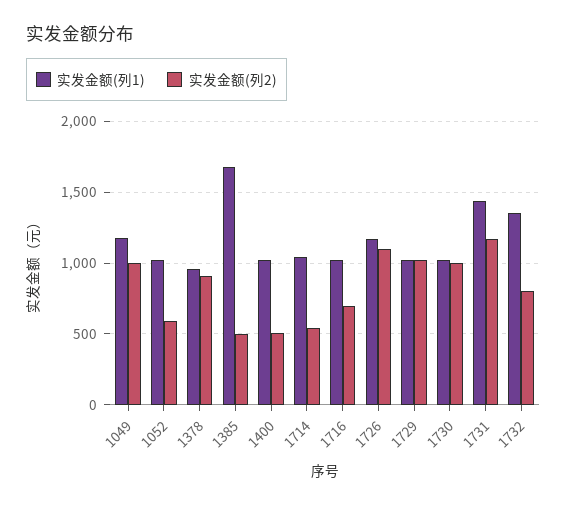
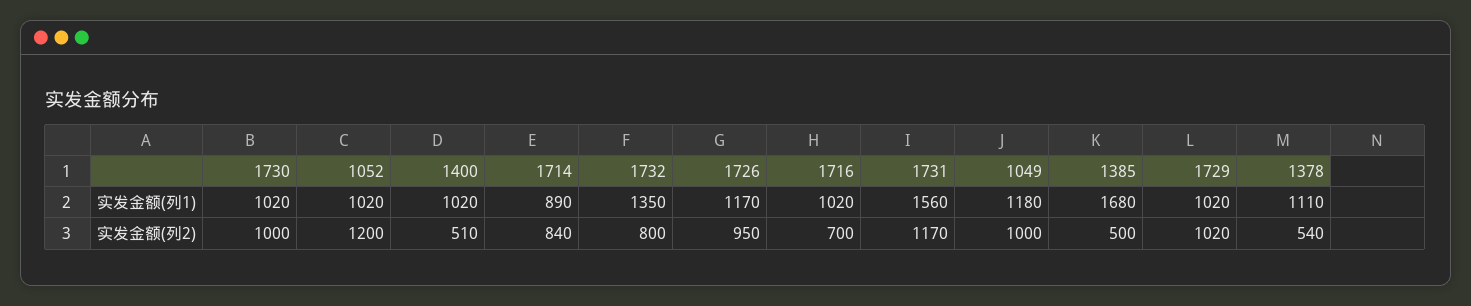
  {
    "实发金额(列1)": {
      "1049": 1180,
      "1052": 1020,
-     "1378": 950,
+     "1378": 1110,
      "1385": 1680,
      "1400": 1020,
-     "1714": 1050,
+     "1714": 890,
      "1716": 1020,
      "1726": 1170,
      "1729": 1020,
      "1730": 1020,
-     "1731": 1450,
+     "1731": 1560,
      "1732": 1350
    },
    "实发金额(列2)": {
      "1049": 1000,
-     "1052": 600,
+     "1052": 1200,
-     "1378": 900,
+     "1378": 540,
      "1385": 500,
      "1400": 510,
-     "1714": 550,
+     "1714": 840,
      "1716": 700,
-     "1726": 1100,
+     "1726": 950,
      "1729": 1020,
      "1730": 1000,
      "1731": 1170,
      "1732": 800
    }
  }

